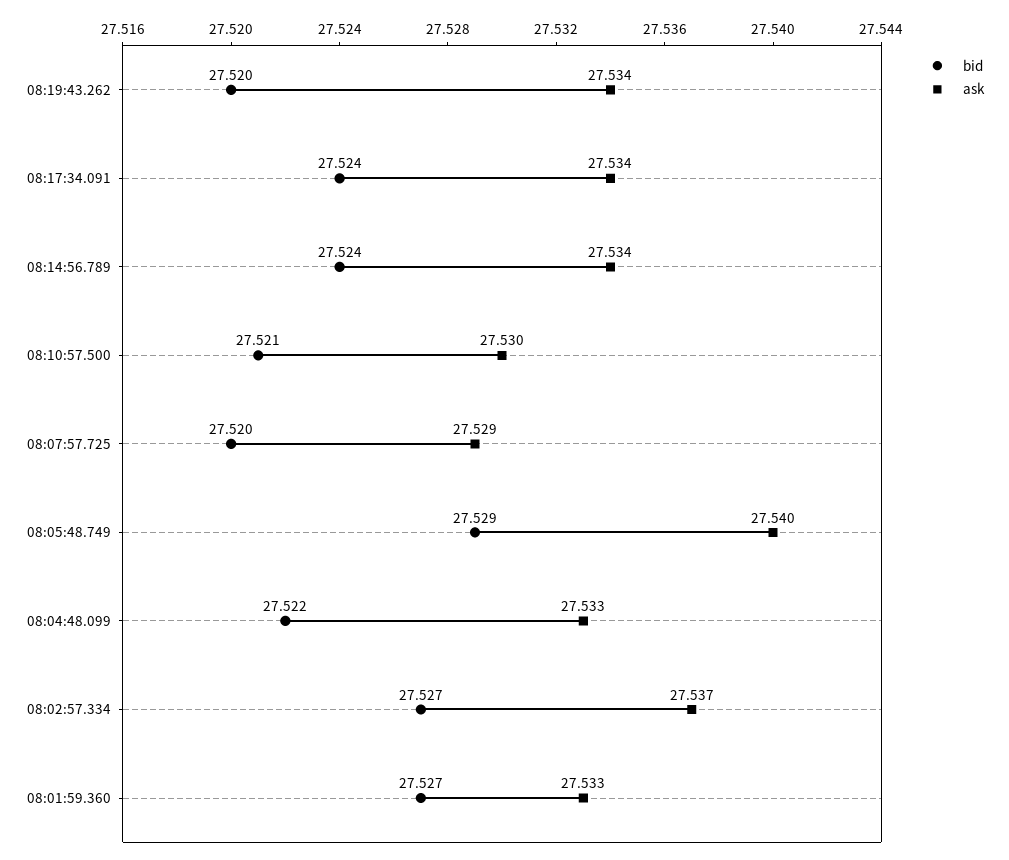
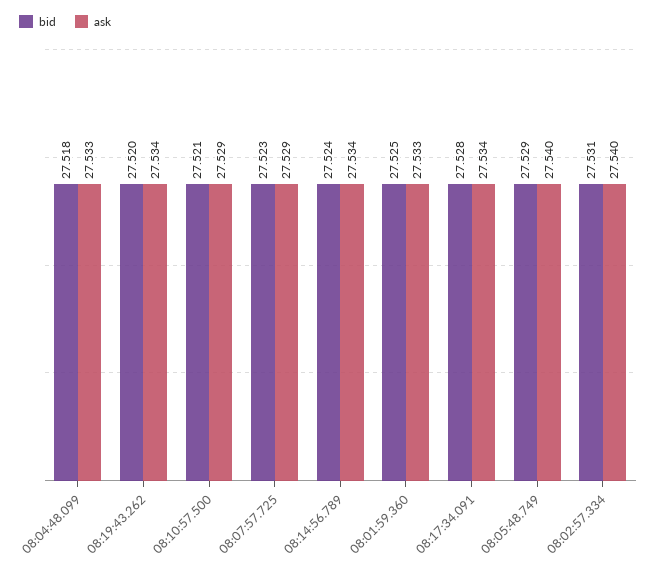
  {
    "bid": {
      "08:19:43.262": 27.52,
-     "08:17:34.091": 27.524,
+     "08:17:34.091": 27.528,
      "08:14:56.789": 27.524,
      "08:10:57.500": 27.521,
-     "08:07:57.725": 27.52,
+     "08:07:57.725": 27.523,
      "08:05:48.749": 27.529,
-     "08:04:48.099": 27.522,
+     "08:04:48.099": 27.518,
-     "08:02:57.334": 27.527,
+     "08:02:57.334": 27.531,
-     "08:01:59.360": 27.527
+     "08:01:59.360": 27.525
    },
    "ask": {
      "08:19:43.262": 27.534,
      "08:17:34.091": 27.534,
      "08:14:56.789": 27.534,
-     "08:10:57.500": 27.53,
+     "08:10:57.500": 27.529,
      "08:07:57.725": 27.529,
      "08:05:48.749": 27.54,
      "08:04:48.099": 27.533,
-     "08:02:57.334": 27.537,
+     "08:02:57.334": 27.54,
      "08:01:59.360": 27.533
    }
  }

